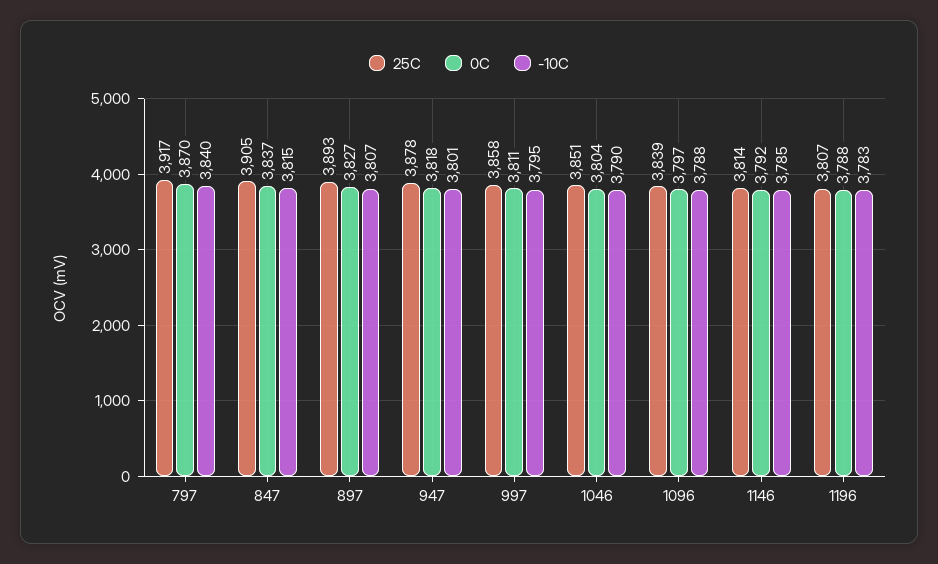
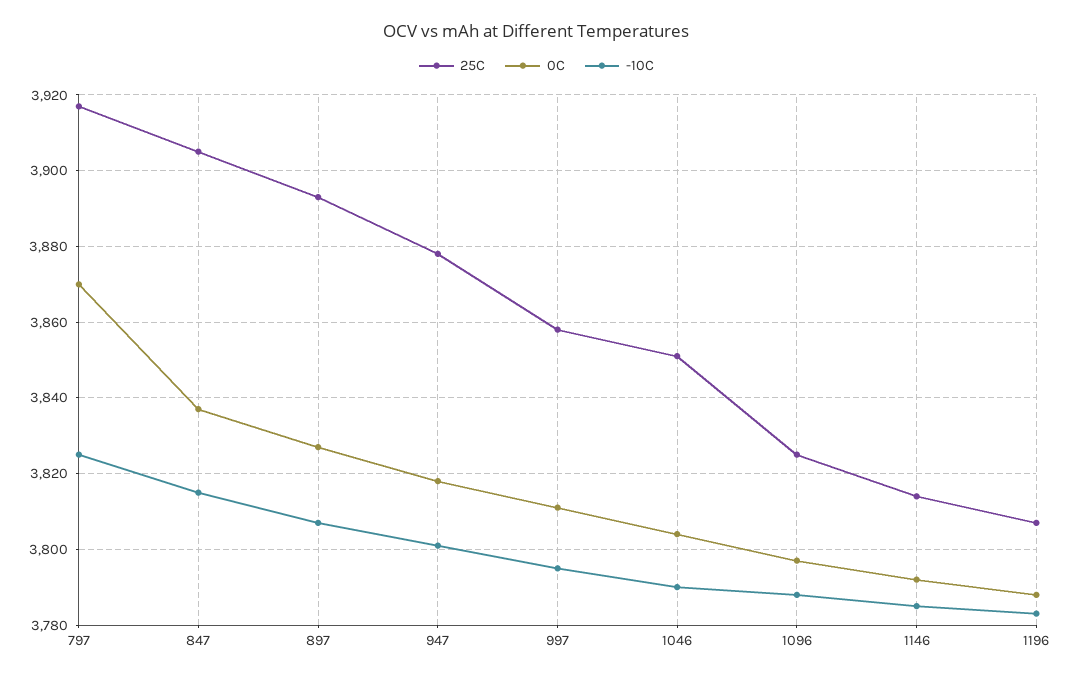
  {
    "25C": {
      "797": 3917,
      "847": 3905,
      "897": 3893,
      "947": 3878,
      "997": 3858,
      "1046": 3851,
-     "1096": 3839,
+     "1096": 3825,
      "1146": 3814,
      "1196": 3807
    },
    "0C": {
      "797": 3870,
      "847": 3837,
      "897": 3827,
      "947": 3818,
      "997": 3811,
      "1046": 3804,
      "1096": 3797,
      "1146": 3792,
      "1196": 3788
    },
    "-10C": {
-     "797": 3840,
+     "797": 3825,
      "847": 3815,
      "897": 3807,
      "947": 3801,
      "997": 3795,
      "1046": 3790,
      "1096": 3788,
      "1146": 3785,
      "1196": 3783
    }
  }

